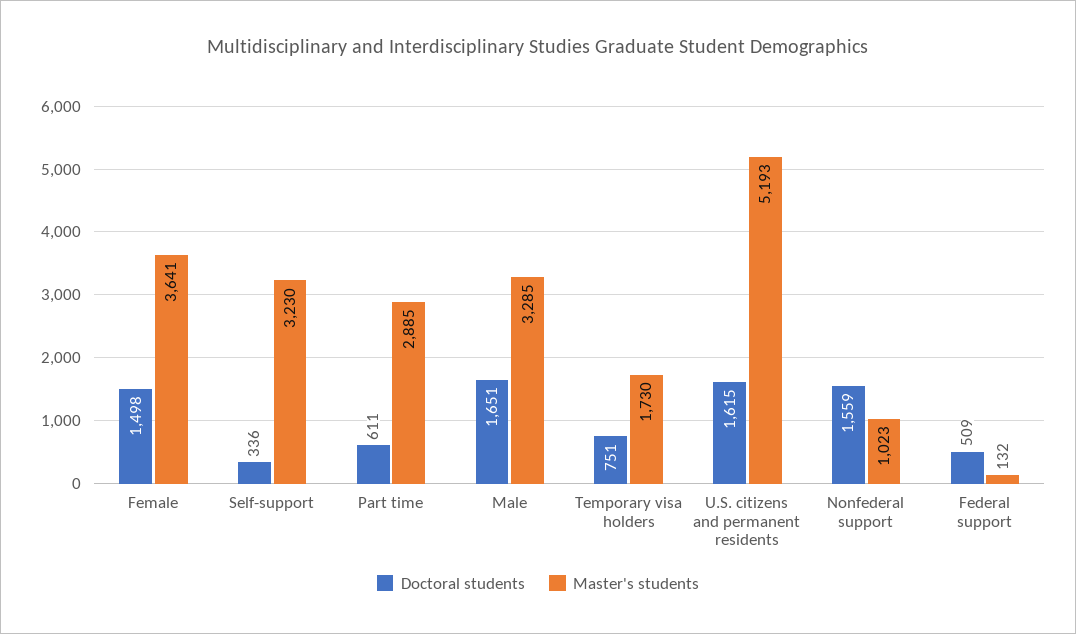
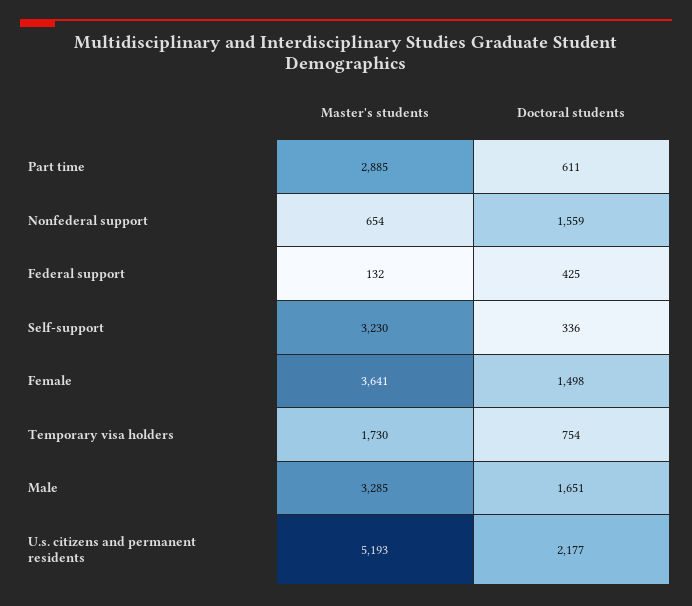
  {
    "Doctoral students": {
      "Female": 1498,
      "Self-support": 336,
      "Part time": 611,
      "Male": 1651,
-     "Temporary visa holders": 751,
+     "Temporary visa holders": 754,
-     "U.S. citizens and permanent residents": 1615,
+     "U.S. citizens and permanent residents": 2177,
      "Nonfederal support": 1559,
-     "Federal support": 509
+     "Federal support": 425
    },
    "Master's students": {
      "Female": 3641,
      "Self-support": 3230,
      "Part time": 2885,
      "Male": 3285,
      "Temporary visa holders": 1730,
      "U.S. citizens and permanent residents": 5193,
-     "Nonfederal support": 1023,
+     "Nonfederal support": 654,
      "Federal support": 132
    }
  }

